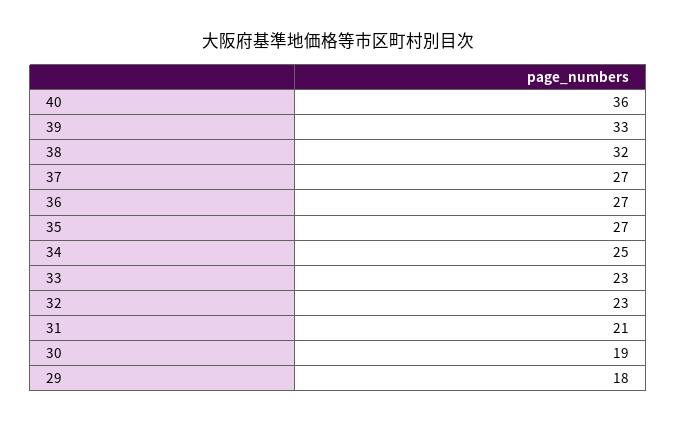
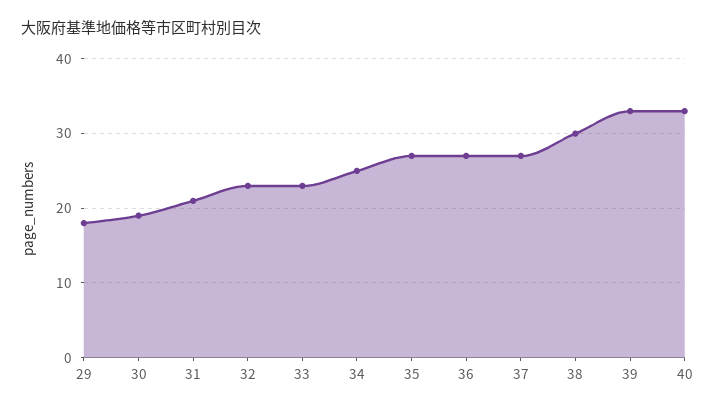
  {
-   "40": 36,
+   "40": 33,
    "39": 33,
-   "38": 32,
+   "38": 30,
    "37": 27,
    "36": 27,
    "35": 27,
    "34": 25,
    "33": 23,
    "32": 23,
    "31": 21,
    "30": 19,
    "29": 18
  }

